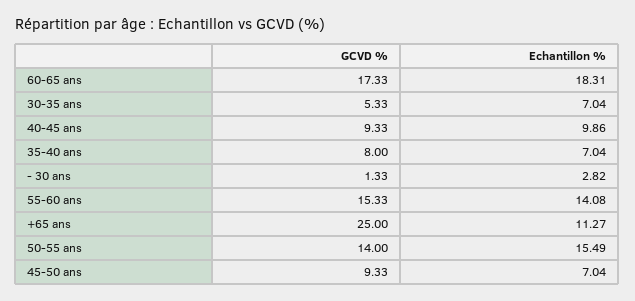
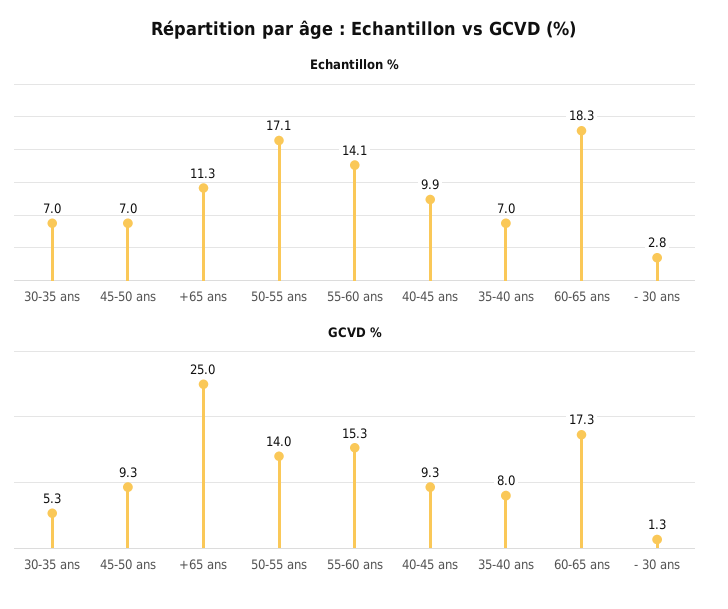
  {
    "GCVD %": {
      "60-65 ans": 17.33,
      "30-35 ans": 5.33,
      "40-45 ans": 9.33,
      "35-40 ans": 8,
      "- 30 ans": 1.33,
      "55-60 ans": 15.33,
      "+65 ans": 25,
      "50-55 ans": 14,
      "45-50 ans": 9.33
    },
    "Echantillon %": {
      "60-65 ans": 18.31,
      "30-35 ans": 7.04,
      "40-45 ans": 9.86,
      "35-40 ans": 7.04,
      "- 30 ans": 2.82,
      "55-60 ans": 14.08,
      "+65 ans": 11.27,
-     "50-55 ans": 15.49,
+     "50-55 ans": 17.1,
      "45-50 ans": 7.04
    }
  }

